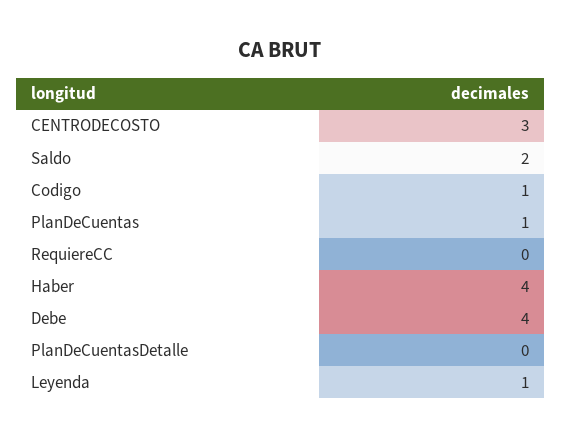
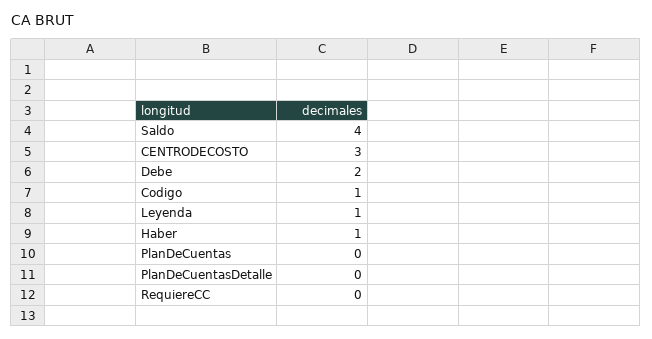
  {
    "CENTRODECOSTO": 3,
-   "Saldo": 2,
+   "Saldo": 4,
    "Codigo": 1,
-   "PlanDeCuentas": 1,
+   "PlanDeCuentas": 0,
    "RequiereCC": 0,
-   "Haber": 4,
+   "Haber": 1,
-   "Debe": 4,
+   "Debe": 2,
    "PlanDeCuentasDetalle": 0,
    "Leyenda": 1
  }

